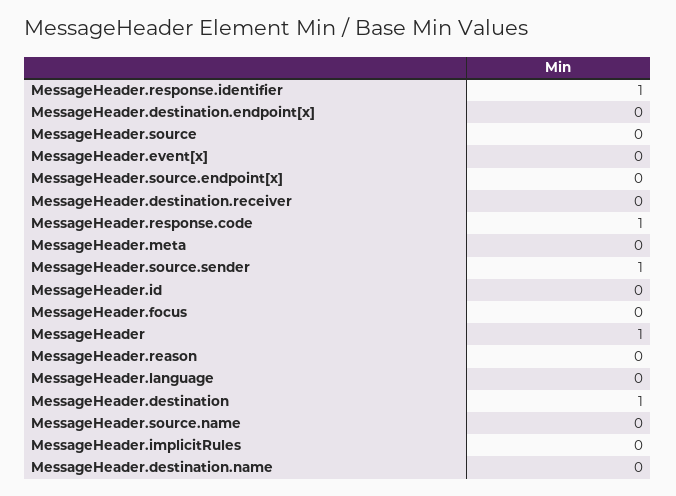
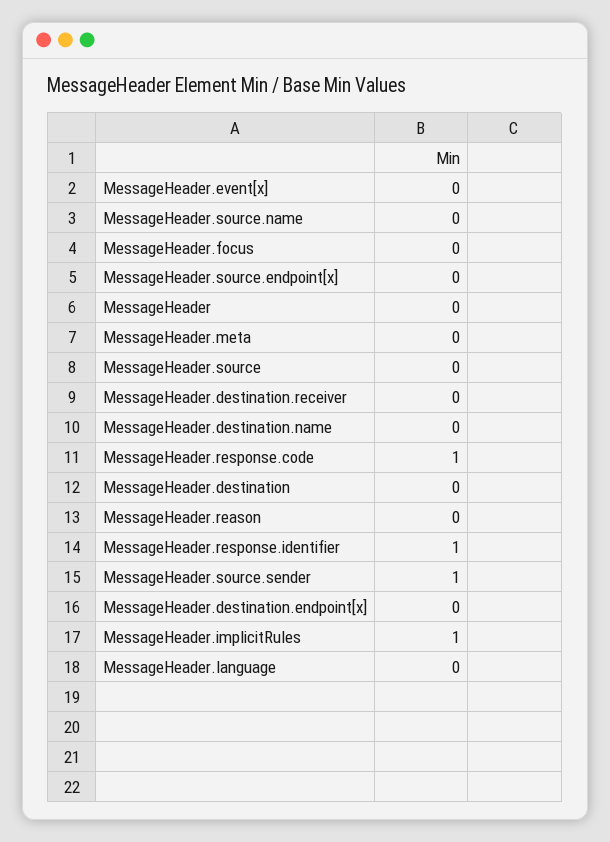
  {
    "MessageHeader.response.identifier": 1,
    "MessageHeader.destination.endpoint[x]": 0,
    "MessageHeader.source": 0,
    "MessageHeader.event[x]": 0,
    "MessageHeader.source.endpoint[x]": 0,
    "MessageHeader.destination.receiver": 0,
    "MessageHeader.response.code": 1,
    "MessageHeader.meta": 0,
    "MessageHeader.source.sender": 1,
-   "MessageHeader.id": 0,
    "MessageHeader.focus": 0,
-   "MessageHeader": 1,
+   "MessageHeader": 0,
    "MessageHeader.reason": 0,
    "MessageHeader.language": 0,
-   "MessageHeader.destination": 1,
+   "MessageHeader.destination": 0,
    "MessageHeader.source.name": 0,
-   "MessageHeader.implicitRules": 0,
+   "MessageHeader.implicitRules": 1,
    "MessageHeader.destination.name": 0
  }

